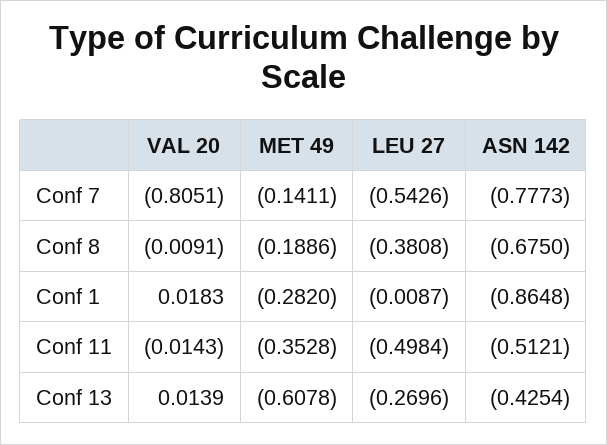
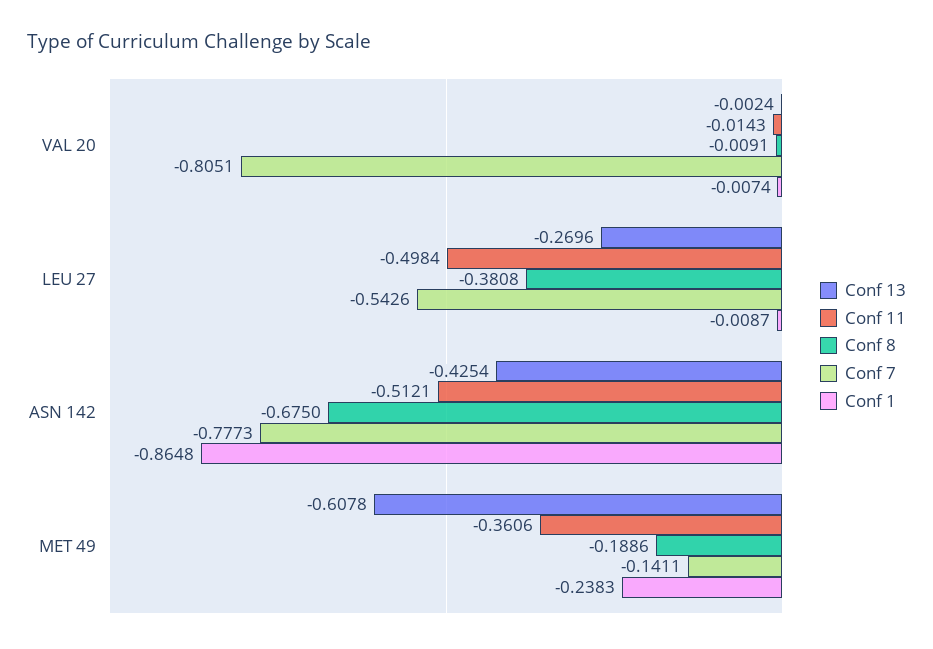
  {
    "Conf 7": {
      "VAL 20": -0.8051,
      "MET 49": -0.1411,
      "LEU 27": -0.5426,
      "ASN 142": -0.7773
    },
    "Conf 8": {
      "VAL 20": -0.0091,
      "MET 49": -0.1886,
      "LEU 27": -0.3808,
      "ASN 142": -0.675
    },
    "Conf 1": {
-     "VAL 20": 0.0183,
+     "VAL 20": -0.0074,
-     "MET 49": -0.282,
+     "MET 49": -0.2383,
      "LEU 27": -0.0087,
      "ASN 142": -0.8648
    },
    "Conf 11": {
      "VAL 20": -0.0143,
-     "MET 49": -0.3528,
+     "MET 49": -0.3606,
      "LEU 27": -0.4984,
      "ASN 142": -0.5121
    },
    "Conf 13": {
-     "VAL 20": 0.0139,
+     "VAL 20": -0.0024,
      "MET 49": -0.6078,
      "LEU 27": -0.2696,
      "ASN 142": -0.4254
    }
  }

